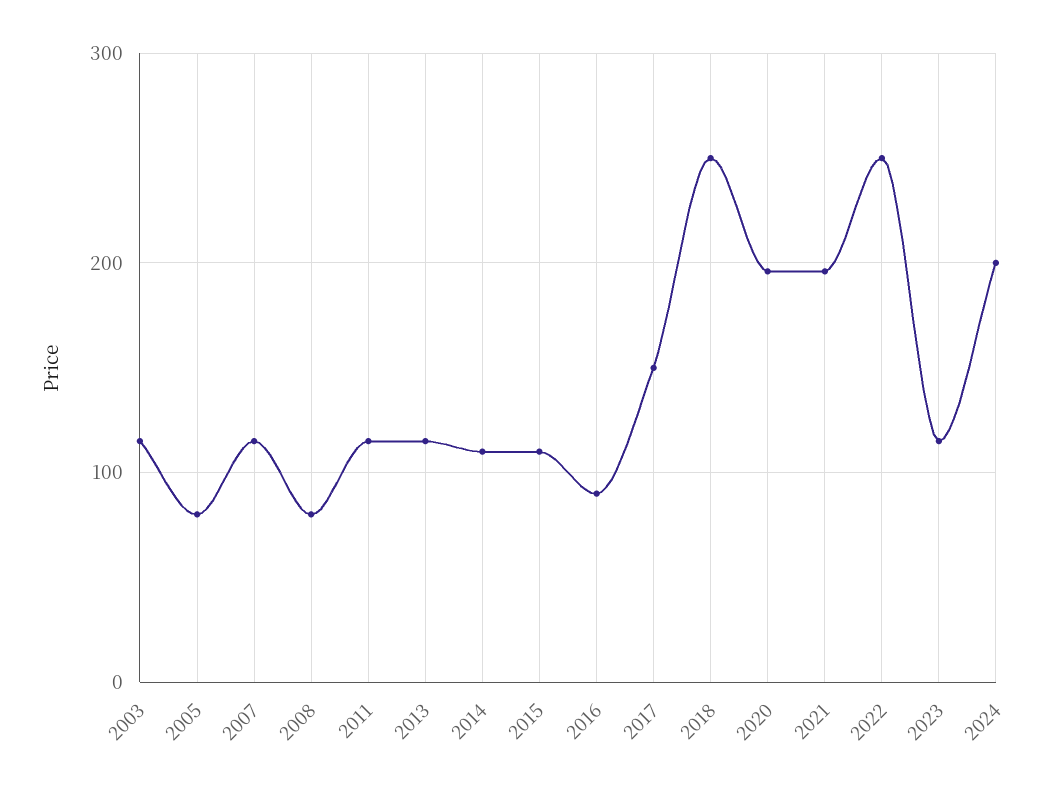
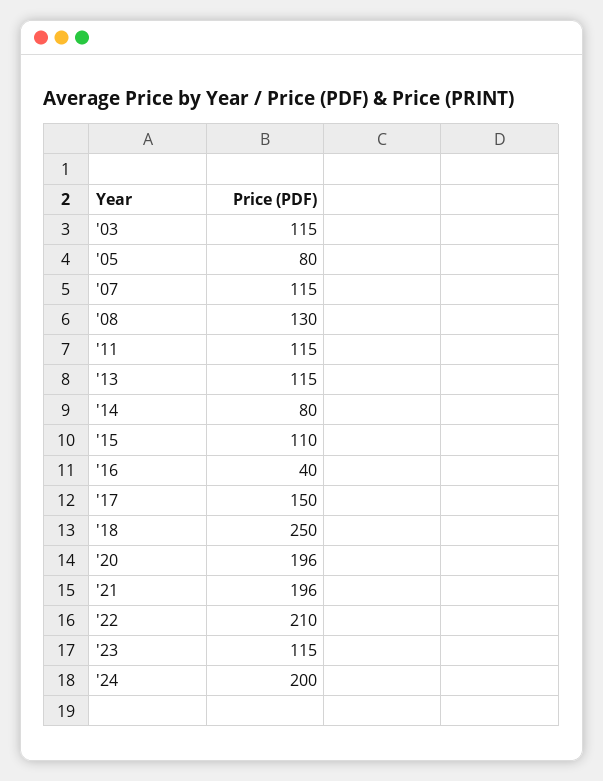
  {
    "2003": 115,
    "2005": 80,
    "2007": 115,
-   "2008": 80,
+   "2008": 130,
    "2011": 115,
    "2013": 115,
-   "2014": 110,
+   "2014": 80,
    "2015": 110,
-   "2016": 90,
+   "2016": 40,
    "2017": 150,
    "2018": 250,
    "2020": 196,
    "2021": 196,
-   "2022": 250,
+   "2022": 210,
    "2023": 115,
    "2024": 200
  }

